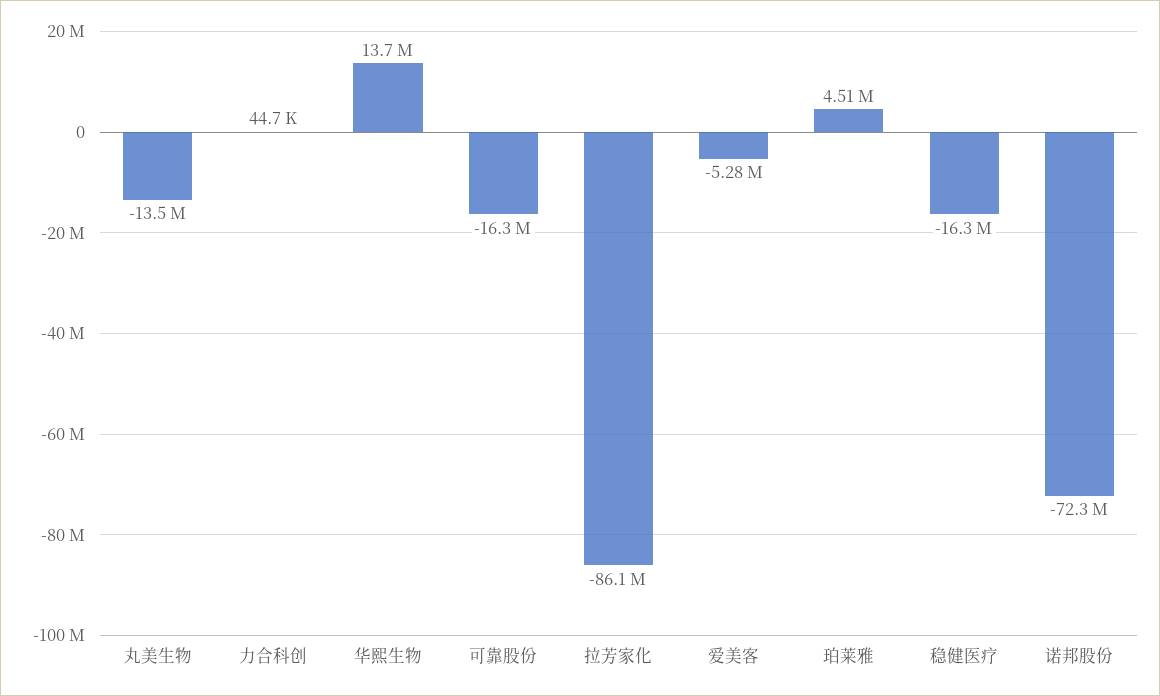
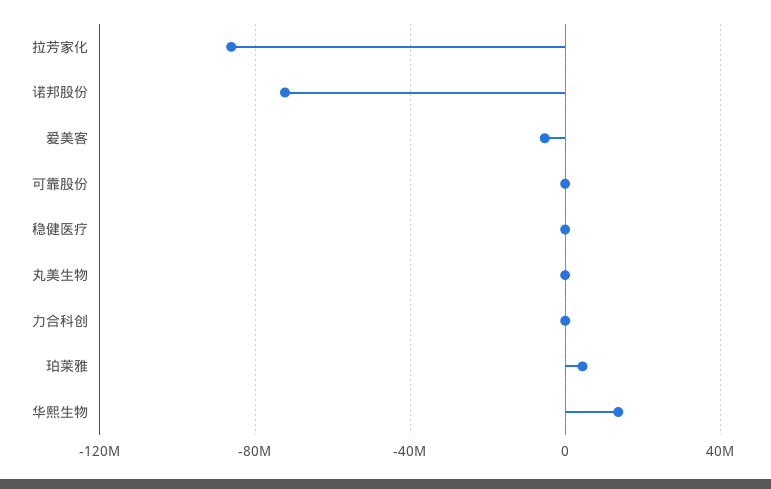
  {
-   "丸美生物": -13500000,
+   "丸美生物": 0,
    "力合科创": 44700,
    "华熙生物": 13700000,
-   "可靠股份": -16300000,
+   "可靠股份": 0,
    "拉芳家化": -86100000,
    "爱美客": -5280000,
    "珀莱雅": 4510000,
-   "稳健医疗": -16300000,
+   "稳健医疗": 0,
    "诺邦股份": -72300000
  }

